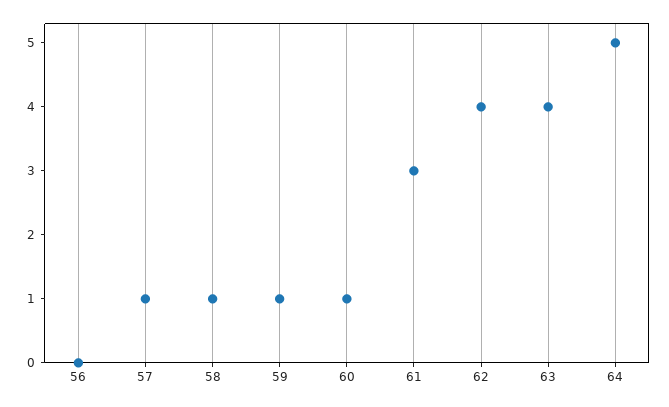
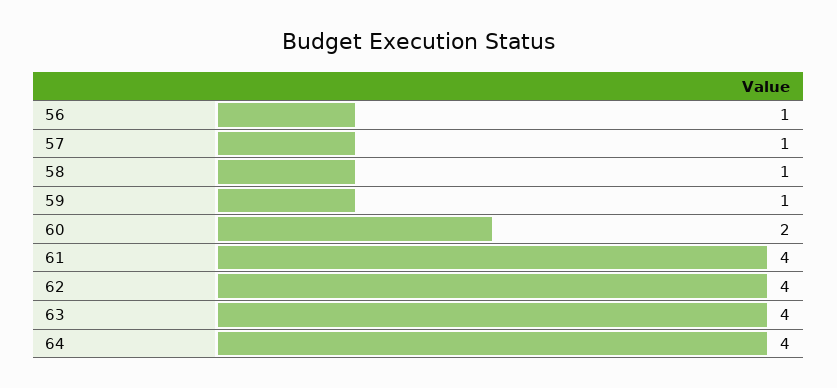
  {
-   "56": 0,
+   "56": 1,
    "57": 1,
    "58": 1,
    "59": 1,
-   "60": 1,
+   "60": 2,
-   "61": 3,
+   "61": 4,
    "62": 4,
    "63": 4,
-   "64": 5
+   "64": 4
  }

